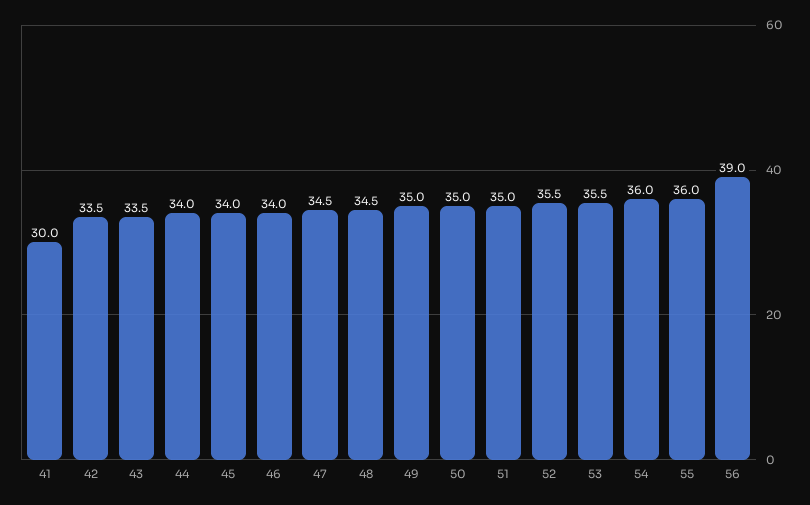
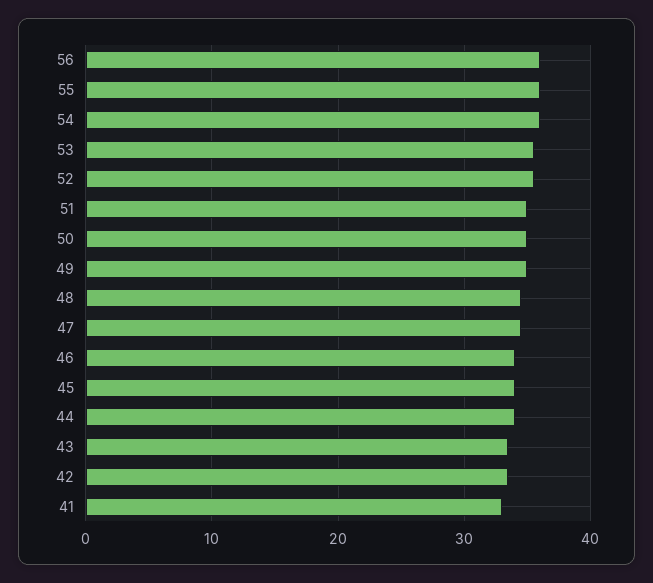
  {
-   "41": 30,
+   "41": 33,
    "42": 33.5,
    "43": 33.5,
    "44": 34,
    "45": 34,
    "46": 34,
    "47": 34.5,
    "48": 34.5,
    "49": 35,
    "50": 35,
    "51": 35,
    "52": 35.5,
    "53": 35.5,
    "54": 36,
    "55": 36,
-   "56": 39
+   "56": 36
  }

